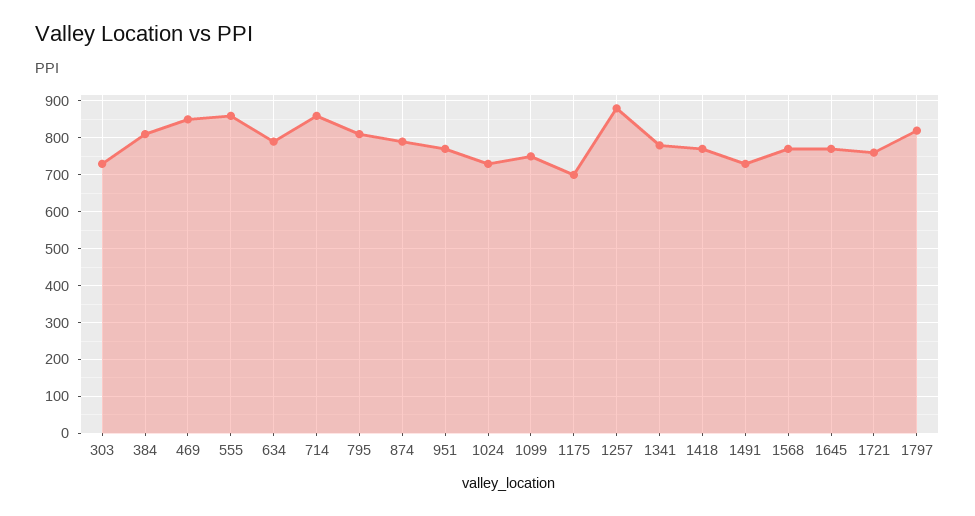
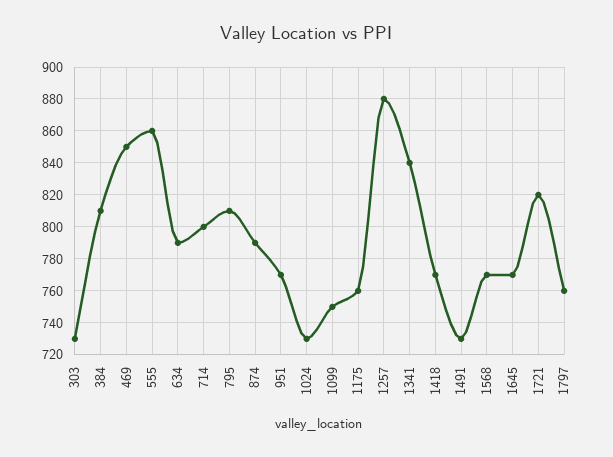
  {
    "303": 730,
    "384": 810,
    "469": 850,
    "555": 860,
    "634": 790,
-   "714": 860,
+   "714": 800,
    "795": 810,
    "874": 790,
    "951": 770,
    "1024": 730,
    "1099": 750,
-   "1175": 700,
+   "1175": 760,
    "1257": 880,
-   "1341": 780,
+   "1341": 840,
    "1418": 770,
    "1491": 730,
    "1568": 770,
    "1645": 770,
-   "1721": 760,
+   "1721": 820,
-   "1797": 820
+   "1797": 760
  }

